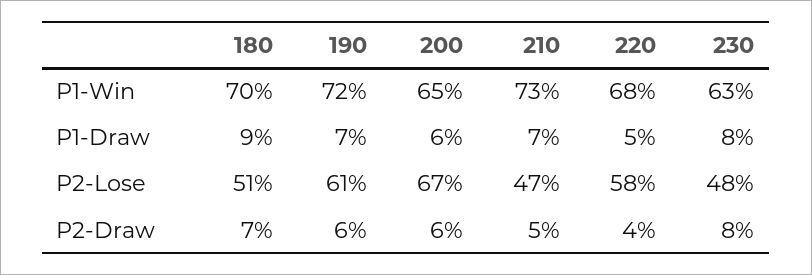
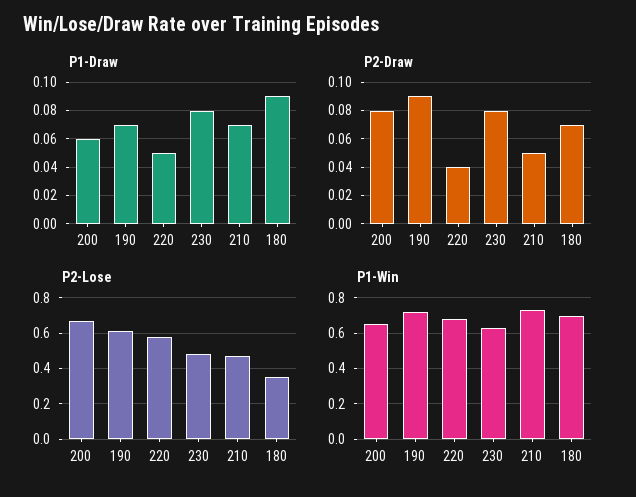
  {
    "P1-Win": {
      "180": 0.7,
      "190": 0.72,
      "200": 0.65,
      "210": 0.73,
      "220": 0.68,
      "230": 0.63
    },
    "P1-Draw": {
      "180": 0.09,
      "190": 0.07,
      "200": 0.06,
      "210": 0.07,
      "220": 0.05,
      "230": 0.08
    },
    "P2-Lose": {
-     "180": 0.51,
+     "180": 0.35,
      "190": 0.61,
      "200": 0.67,
      "210": 0.47,
      "220": 0.58,
      "230": 0.48
    },
    "P2-Draw": {
      "180": 0.07,
-     "190": 0.06,
+     "190": 0.09,
-     "200": 0.06,
+     "200": 0.08,
      "210": 0.05,
      "220": 0.04,
      "230": 0.08
    }
  }

